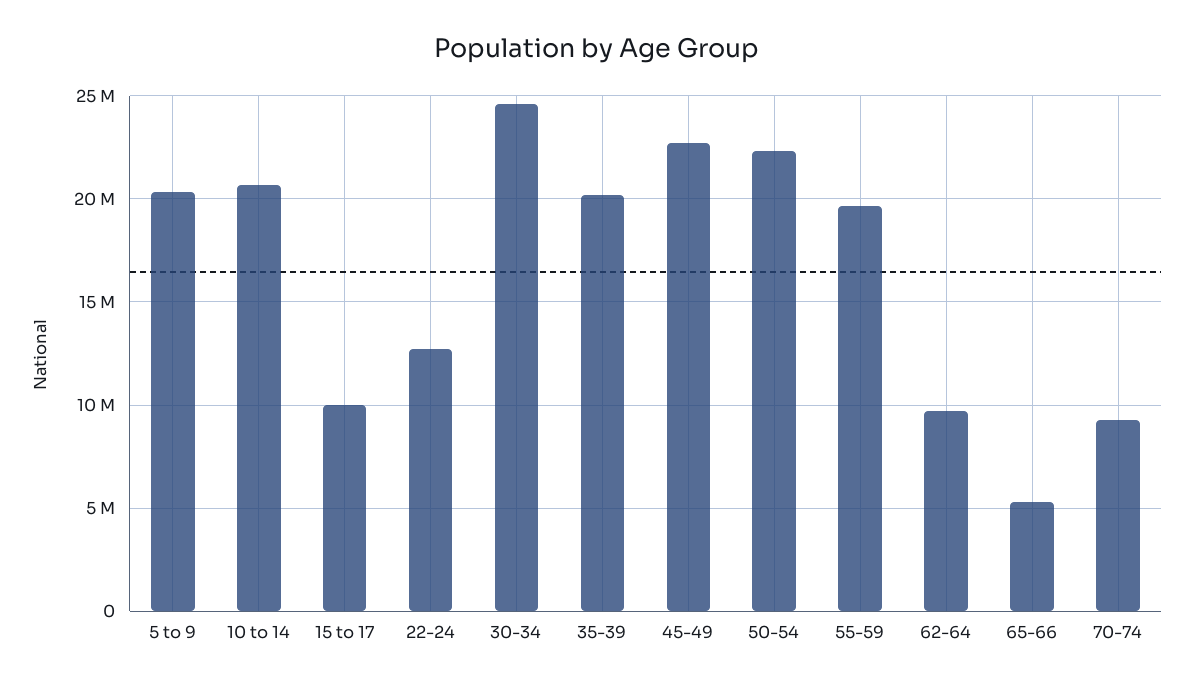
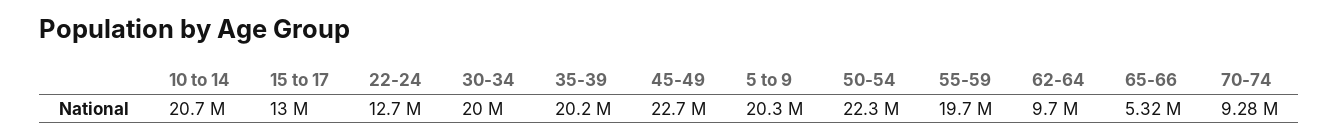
  {
    "5 to 9": 20300000,
    "10 to 14": 20700000,
-   "15 to 17": 10000000,
+   "15 to 17": 13000000,
    "22-24": 12700000,
-   "30-34": 24500000,
+   "30-34": 20000000,
    "35-39": 20200000,
    "45-49": 22700000,
    "50-54": 22300000,
    "55-59": 19700000,
    "62-64": 9700000,
    "65-66": 5320000,
    "70-74": 9280000
  }

